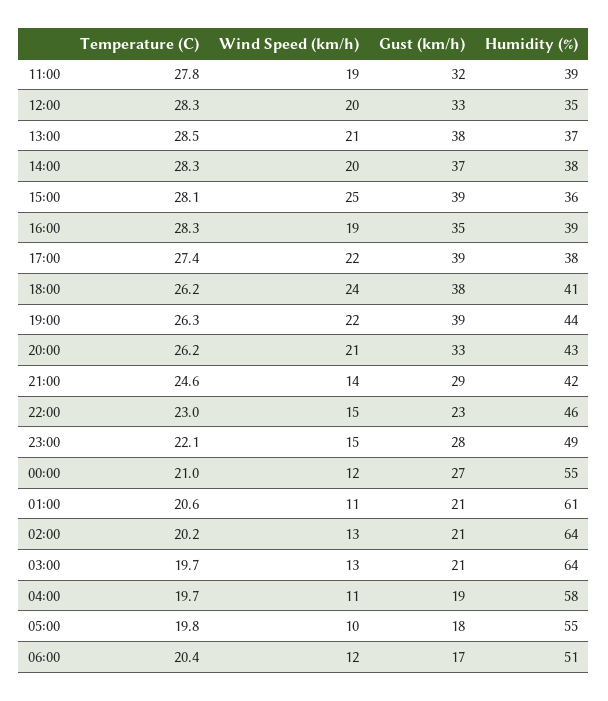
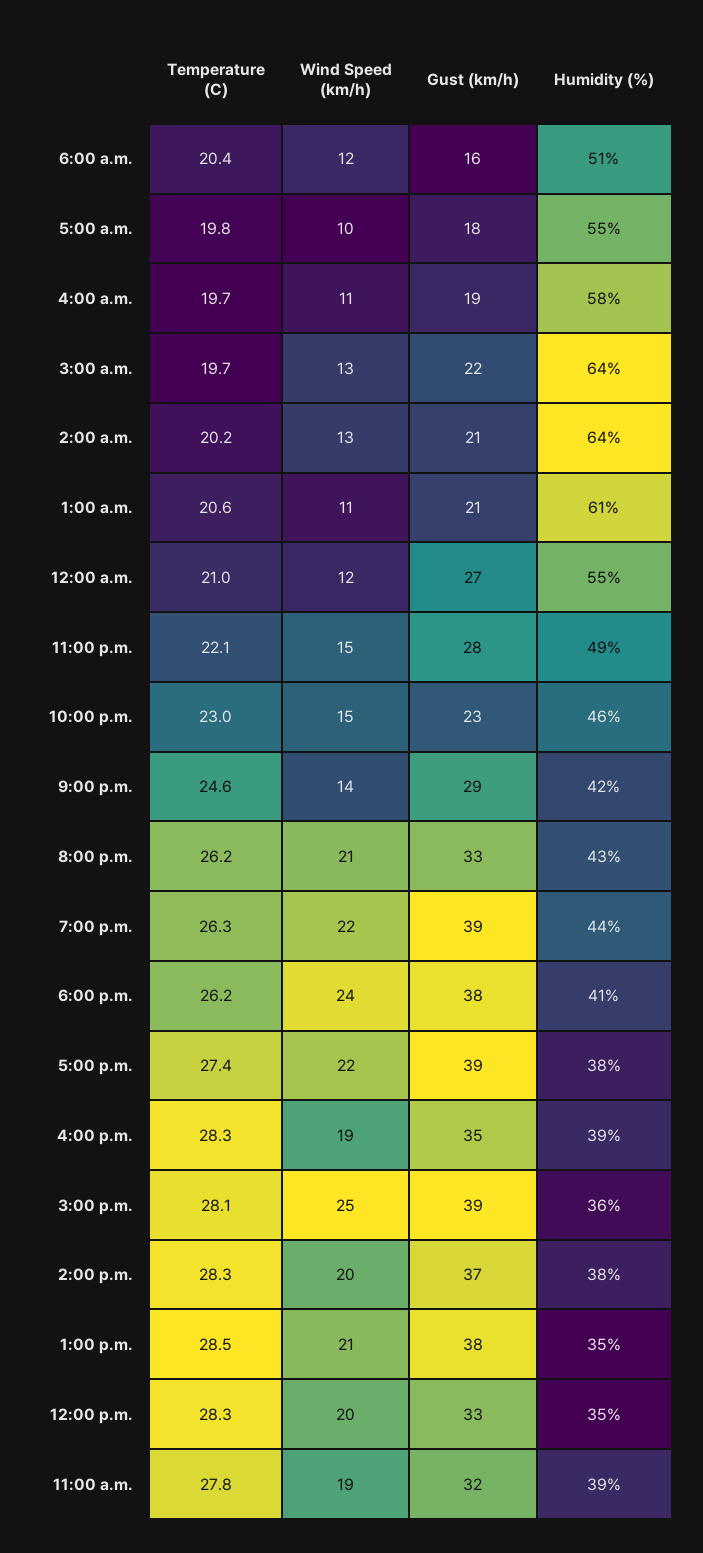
  {
    "Temperature (C)": {
      "11:00": 27.8,
      "12:00": 28.3,
      "13:00": 28.5,
      "14:00": 28.3,
      "15:00": 28.1,
      "16:00": 28.3,
      "17:00": 27.4,
      "18:00": 26.2,
      "19:00": 26.3,
      "20:00": 26.2,
      "21:00": 24.6,
      "22:00": 23,
      "23:00": 22.1,
      "00:00": 21,
      "01:00": 20.6,
      "02:00": 20.2,
      "03:00": 19.7,
      "04:00": 19.7,
      "05:00": 19.8,
      "06:00": 20.4
    },
    "Wind Speed (km/h)": {
      "11:00": 19,
      "12:00": 20,
      "13:00": 21,
      "14:00": 20,
      "15:00": 25,
      "16:00": 19,
      "17:00": 22,
      "18:00": 24,
      "19:00": 22,
      "20:00": 21,
      "21:00": 14,
      "22:00": 15,
      "23:00": 15,
      "00:00": 12,
      "01:00": 11,
      "02:00": 13,
      "03:00": 13,
      "04:00": 11,
      "05:00": 10,
      "06:00": 12
    },
    "Gust (km/h)": {
      "11:00": 32,
      "12:00": 33,
      "13:00": 38,
      "14:00": 37,
      "15:00": 39,
      "16:00": 35,
      "17:00": 39,
      "18:00": 38,
      "19:00": 39,
      "20:00": 33,
      "21:00": 29,
      "22:00": 23,
      "23:00": 28,
      "00:00": 27,
      "01:00": 21,
      "02:00": 21,
-     "03:00": 21,
+     "03:00": 22,
      "04:00": 19,
      "05:00": 18,
-     "06:00": 17
+     "06:00": 16
    },
    "Humidity (%)": {
      "11:00": 39,
      "12:00": 35,
-     "13:00": 37,
+     "13:00": 35,
      "14:00": 38,
      "15:00": 36,
      "16:00": 39,
      "17:00": 38,
      "18:00": 41,
      "19:00": 44,
      "20:00": 43,
      "21:00": 42,
      "22:00": 46,
      "23:00": 49,
      "00:00": 55,
      "01:00": 61,
      "02:00": 64,
      "03:00": 64,
      "04:00": 58,
      "05:00": 55,
      "06:00": 51
    }
  }

